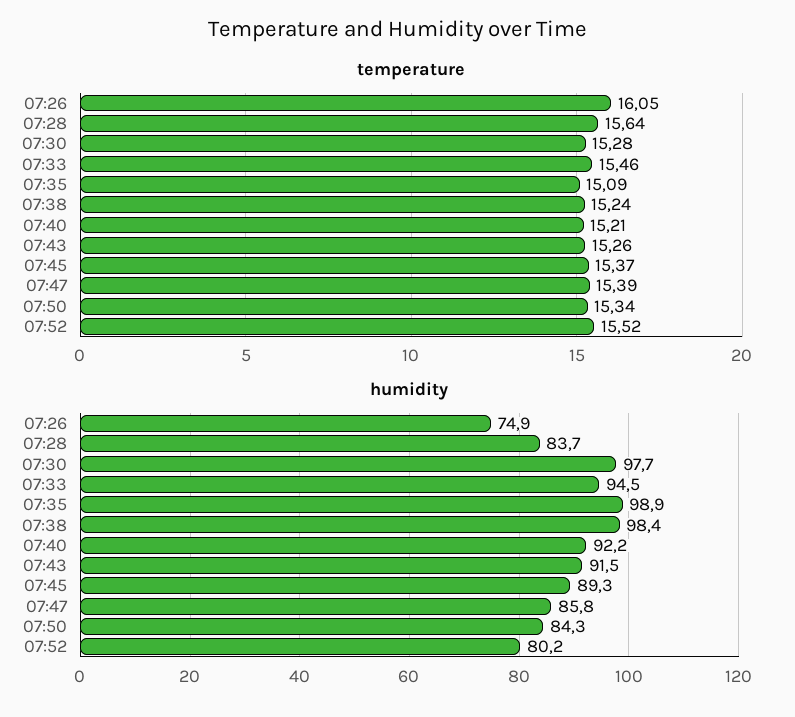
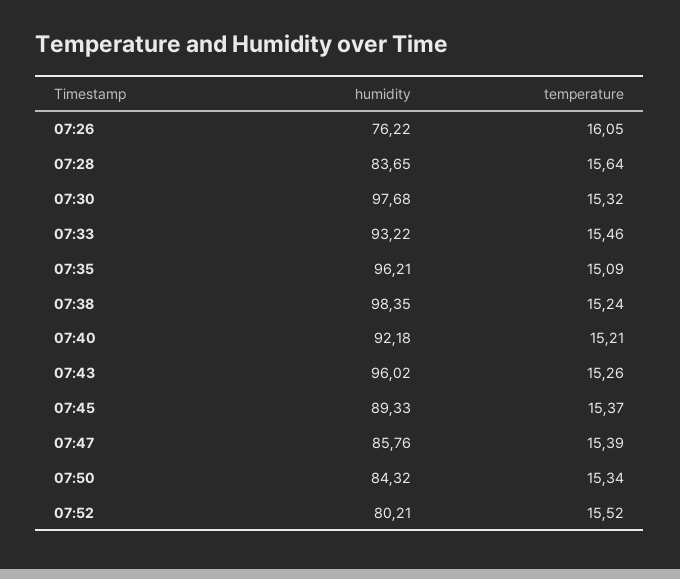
  {
    "temperature": {
      "07:26": 16.05,
      "07:28": 15.64,
-     "07:30": 15.28,
+     "07:30": 15.32,
      "07:33": 15.46,
      "07:35": 15.09,
      "07:38": 15.24,
      "07:40": 15.21,
      "07:43": 15.26,
      "07:45": 15.37,
      "07:47": 15.39,
      "07:50": 15.34,
      "07:52": 15.52
    },
    "humidity": {
-     "07:26": 74.9,
+     "07:26": 76.22,
      "07:28": 83.65,
      "07:30": 97.68,
-     "07:33": 94.5,
+     "07:33": 93.22,
-     "07:35": 98.9,
+     "07:35": 96.21,
      "07:38": 98.35,
      "07:40": 92.18,
-     "07:43": 91.5,
+     "07:43": 96.02,
      "07:45": 89.33,
      "07:47": 85.76,
      "07:50": 84.32,
      "07:52": 80.21
    }
  }

